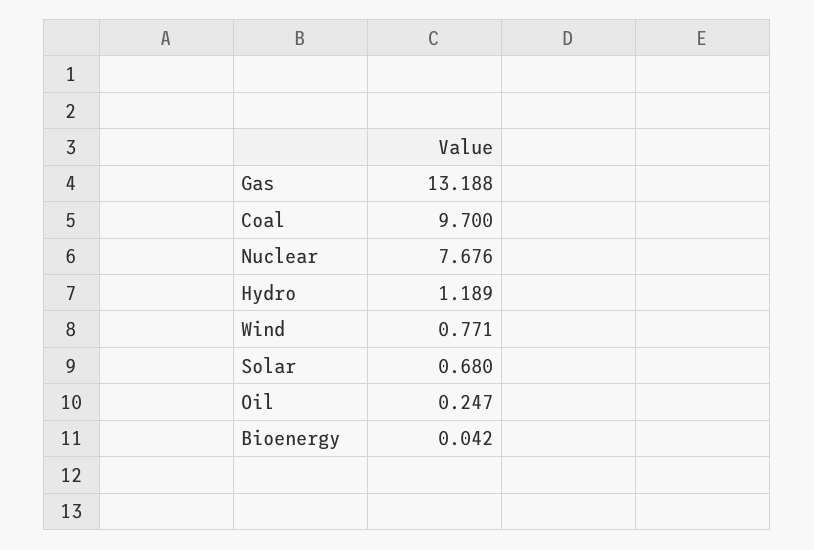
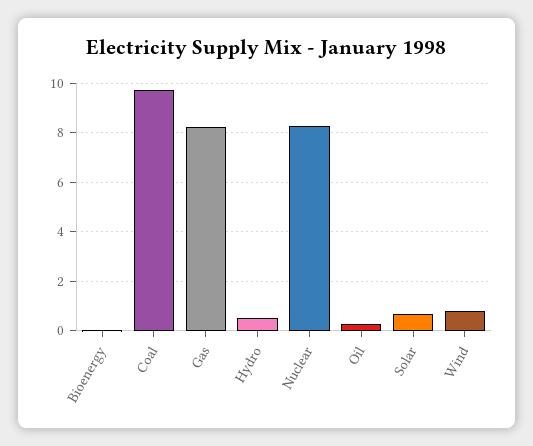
  {
-   "Gas": 13.188,
+   "Gas": 8.25,
    "Coal": 9.7,
-   "Nuclear": 7.676,
+   "Nuclear": 8.25,
-   "Hydro": 1.189,
+   "Hydro": 0.5,
    "Wind": 0.771,
    "Solar": 0.68,
    "Oil": 0.247,
    "Bioenergy": 0.042
  }

